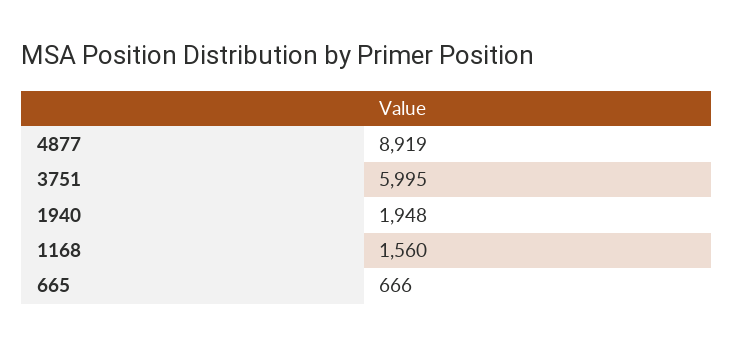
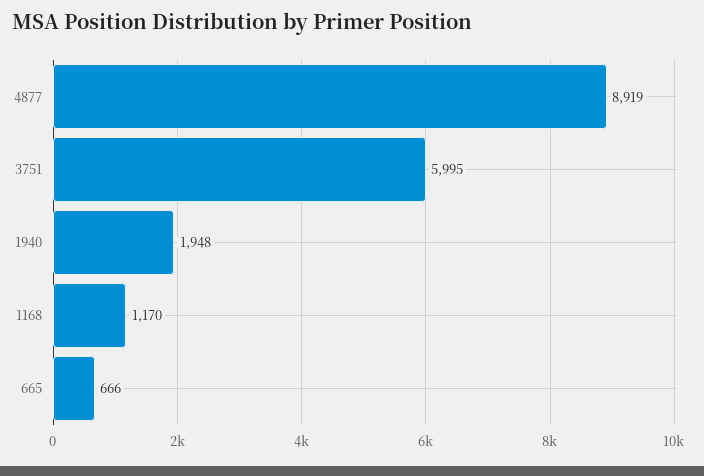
  {
    "4877": 8919,
    "3751": 5995,
    "1940": 1948,
-   "1168": 1560,
+   "1168": 1170,
    "665": 666
  }

